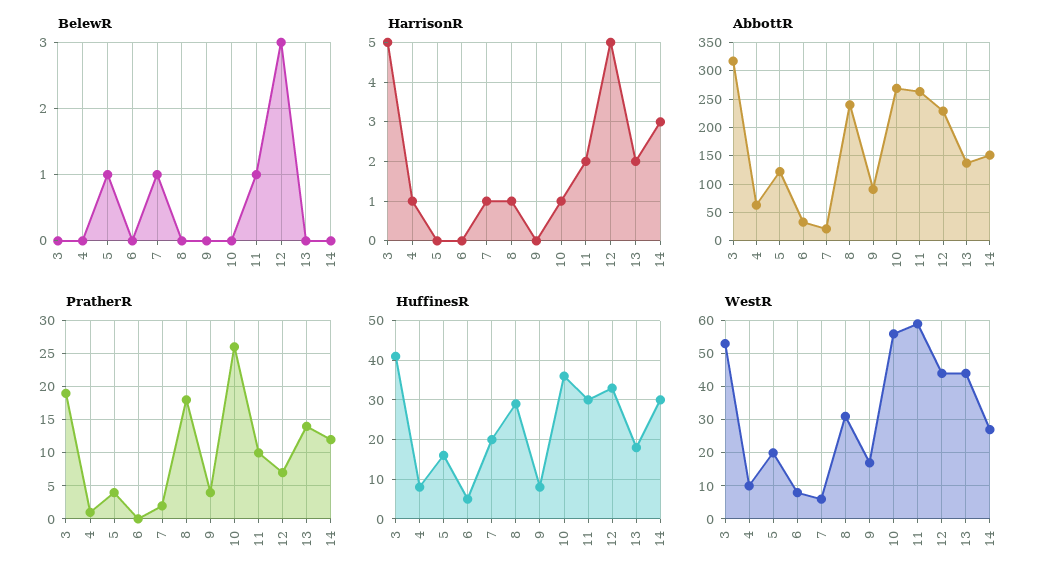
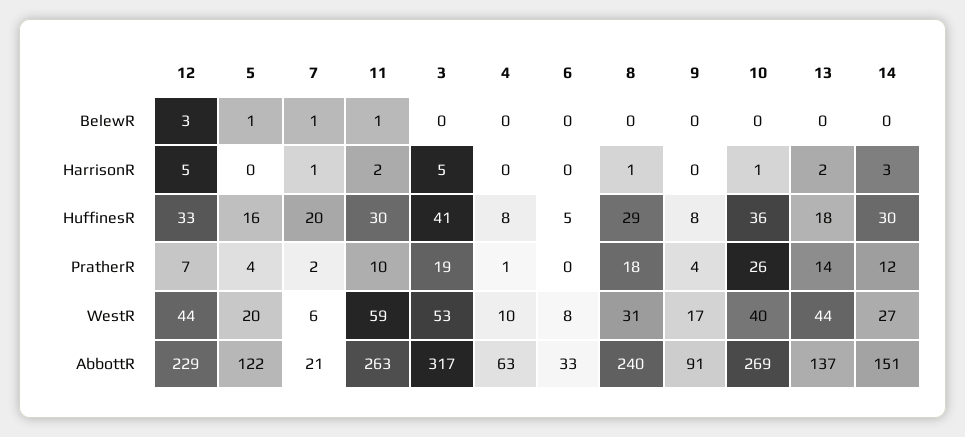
  {
    "BelewR": {
      "3": 0,
      "4": 0,
      "5": 1,
      "6": 0,
      "7": 1,
      "8": 0,
      "9": 0,
      "10": 0,
      "11": 1,
      "12": 3,
      "13": 0,
      "14": 0
    },
    "HarrisonR": {
      "3": 5,
-     "4": 1,
+     "4": 0,
      "5": 0,
      "6": 0,
      "7": 1,
      "8": 1,
      "9": 0,
      "10": 1,
      "11": 2,
      "12": 5,
      "13": 2,
      "14": 3
    },
    "AbbottR": {
      "3": 317,
      "4": 63,
      "5": 122,
      "6": 33,
      "7": 21,
      "8": 240,
      "9": 91,
      "10": 269,
      "11": 263,
      "12": 229,
      "13": 137,
      "14": 151
    },
    "PratherR": {
      "3": 19,
      "4": 1,
      "5": 4,
      "6": 0,
      "7": 2,
      "8": 18,
      "9": 4,
      "10": 26,
      "11": 10,
      "12": 7,
      "13": 14,
      "14": 12
    },
    "HuffinesR": {
      "3": 41,
      "4": 8,
      "5": 16,
      "6": 5,
      "7": 20,
      "8": 29,
      "9": 8,
      "10": 36,
      "11": 30,
      "12": 33,
      "13": 18,
      "14": 30
    },
    "WestR": {
      "3": 53,
      "4": 10,
      "5": 20,
      "6": 8,
      "7": 6,
      "8": 31,
      "9": 17,
-     "10": 55,
+     "10": 40,
      "11": 59,
      "12": 44,
      "13": 44,
      "14": 27
    }
  }

